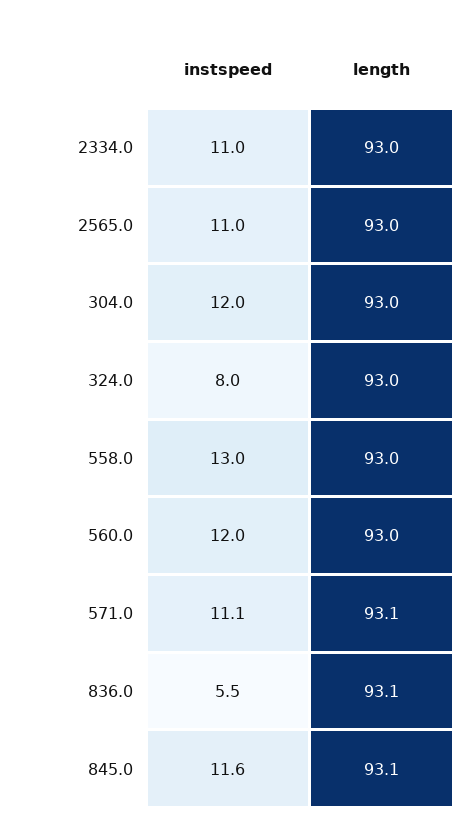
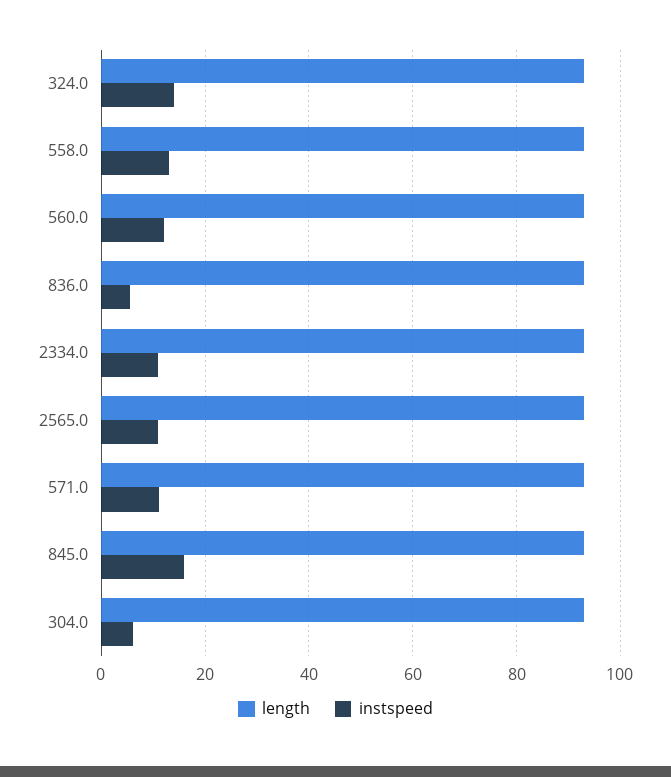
  {
    "instspeed": {
      "2334.0": 11,
      "2565.0": 11,
-     "304.0": 12,
+     "304.0": 6,
-     "324.0": 8,
+     "324.0": 14,
      "558.0": 13,
      "560.0": 12,
      "571.0": 11.1,
      "836.0": 5.5,
-     "845.0": 11.6
+     "845.0": 16
    },
    "length": {
      "2334.0": 93,
      "2565.0": 93,
      "304.0": 93,
      "324.0": 93,
      "558.0": 93,
      "560.0": 93,
      "571.0": 93.1,
      "836.0": 93.1,
      "845.0": 93.1
    }
  }

